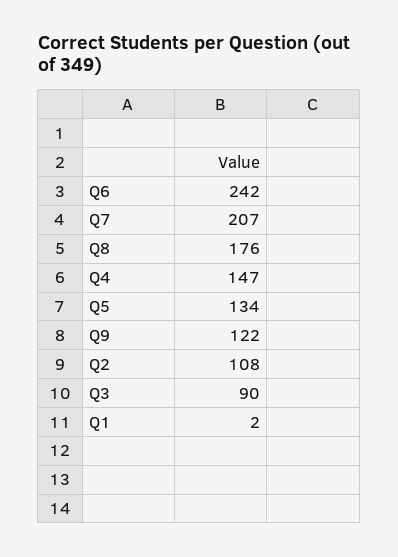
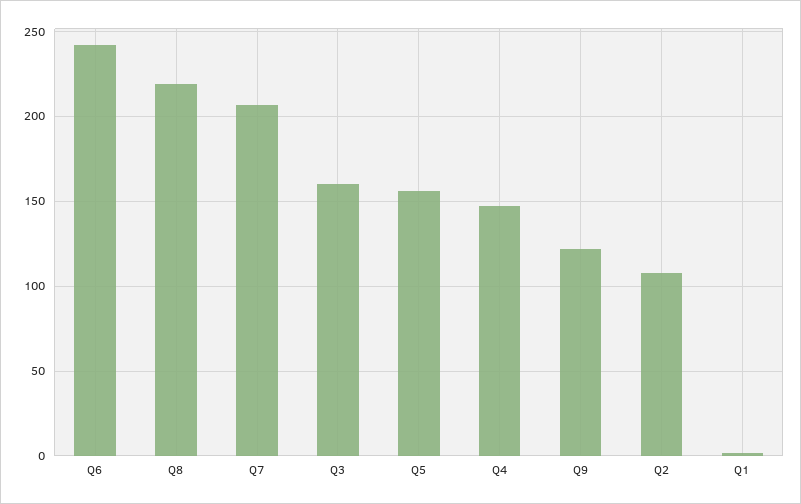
  {
    "Q6": 242,
    "Q7": 207,
-   "Q8": 176,
+   "Q8": 220,
    "Q4": 147,
-   "Q5": 134,
+   "Q5": 155,
    "Q9": 122,
    "Q2": 108,
-   "Q3": 90,
+   "Q3": 160,
    "Q1": 2
  }

